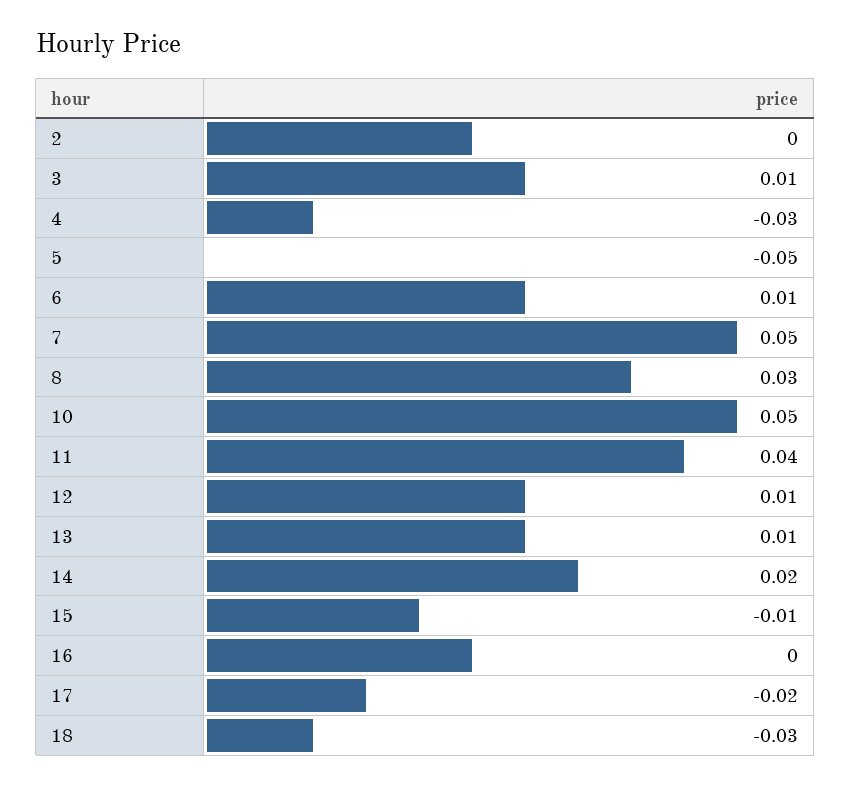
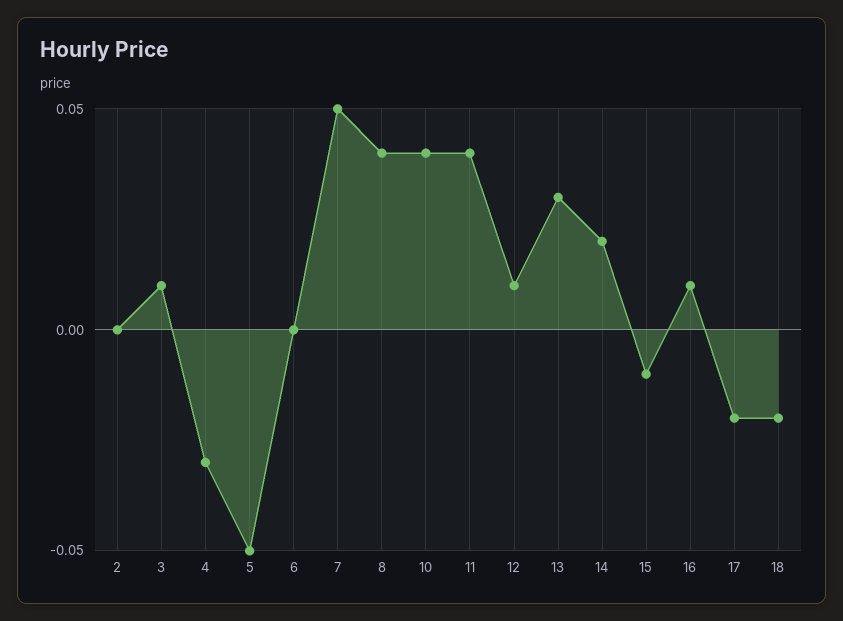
  {
    "2": 0,
    "3": 0.01,
    "4": -0.03,
    "5": -0.05,
-   "6": 0.01,
+   "6": 0,
    "7": 0.05,
-   "8": 0.03,
+   "8": 0.04,
-   "10": 0.05,
+   "10": 0.04,
    "11": 0.04,
    "12": 0.01,
-   "13": 0.01,
+   "13": 0.03,
    "14": 0.02,
    "15": -0.01,
-   "16": 0,
+   "16": 0.01,
    "17": -0.02,
-   "18": -0.03
+   "18": -0.02
  }

